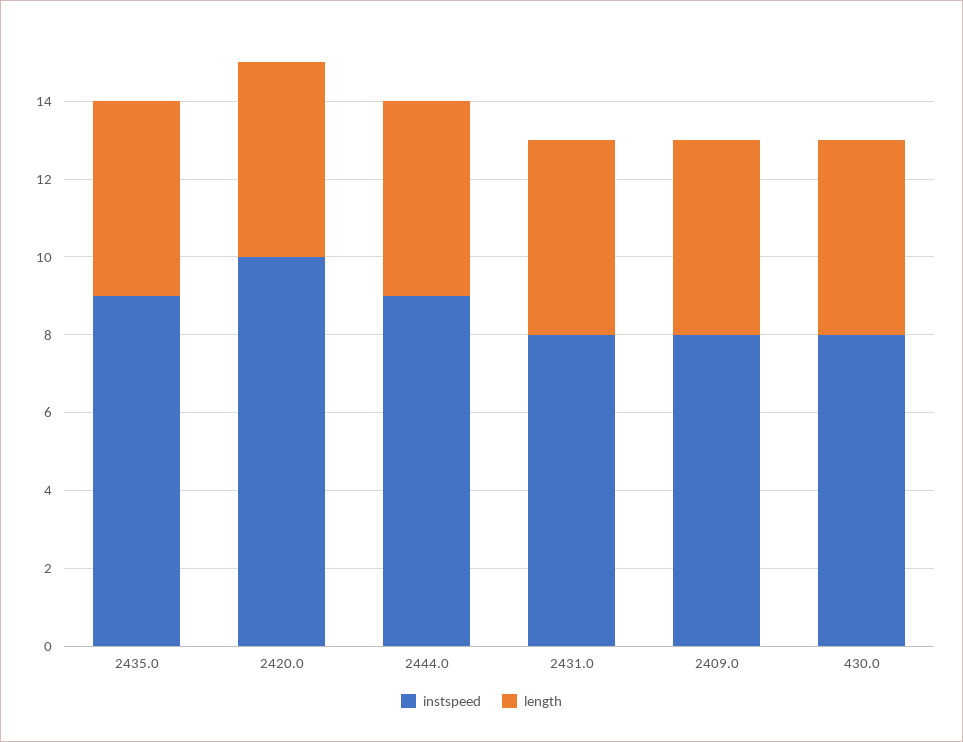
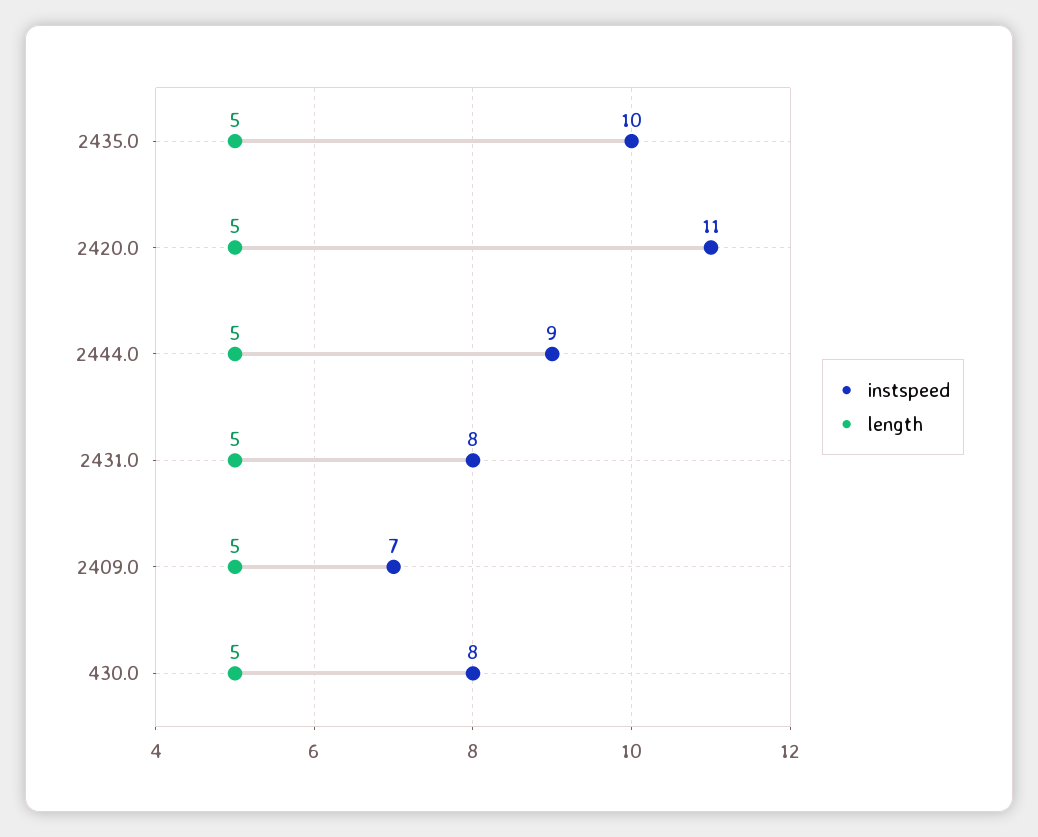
  {
    "instspeed": {
-     "2435.0": 9,
+     "2435.0": 10,
-     "2420.0": 10,
+     "2420.0": 11,
      "2444.0": 9,
      "2431.0": 8,
-     "2409.0": 8,
+     "2409.0": 7,
      "430.0": 8
    },
    "length": {
      "2435.0": 5,
      "2420.0": 5,
      "2444.0": 5,
      "2431.0": 5,
      "2409.0": 5,
      "430.0": 5
    }
  }

